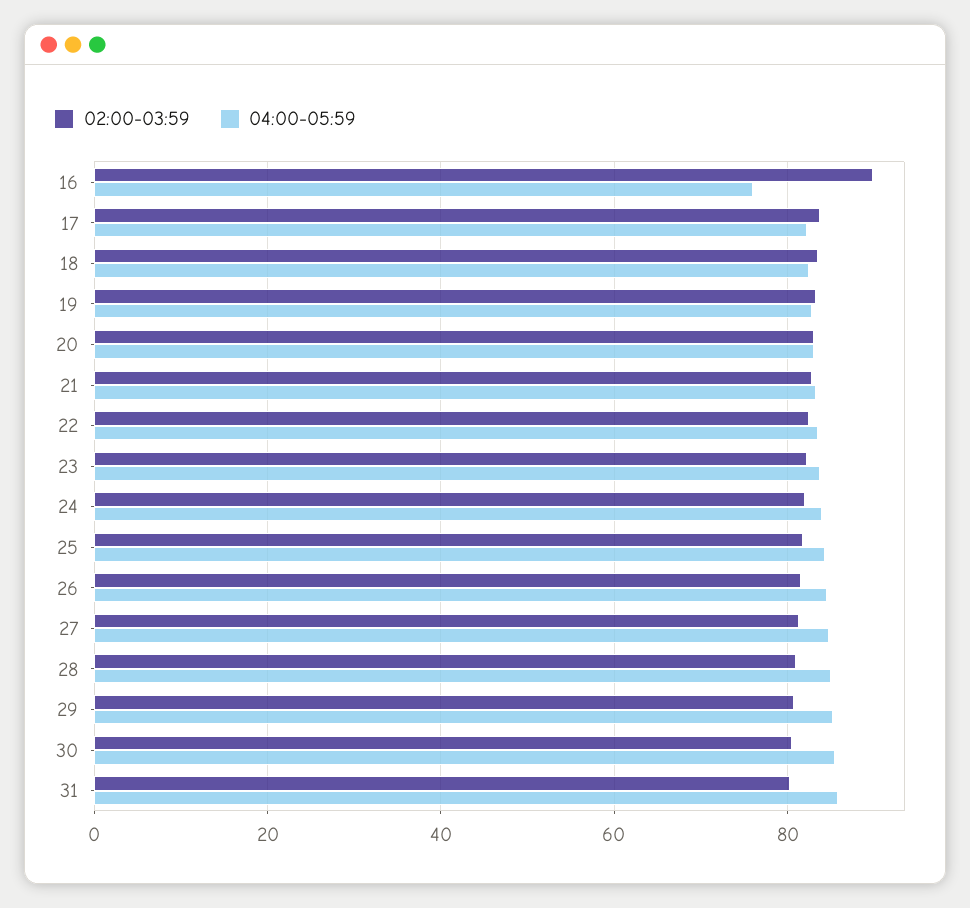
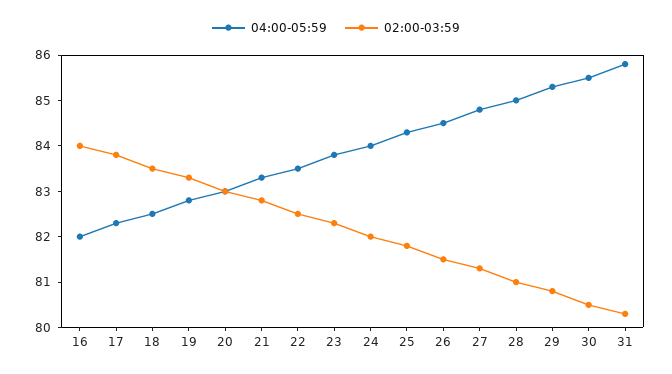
  {
    "02:00-03:59": {
-     "16": 90,
+     "16": 84,
      "17": 84,
      "18": 83.5,
      "19": 83.5,
      "20": 83,
      "21": 83,
      "22": 82.5,
      "23": 82.5,
      "24": 82,
      "25": 82,
      "26": 81.5,
      "27": 81.5,
      "28": 81,
      "29": 81,
      "30": 80.5,
      "31": 80.5
    },
    "04:00-05:59": {
-     "16": 76,
+     "16": 82,
      "17": 82.5,
      "18": 82.5,
      "19": 83,
      "20": 83,
      "21": 83.5,
      "22": 83.5,
      "23": 84,
      "24": 84,
      "25": 84.5,
      "26": 84.5,
      "27": 85,
      "28": 85,
      "29": 85.5,
      "30": 85.5,
      "31": 86
    }
  }

